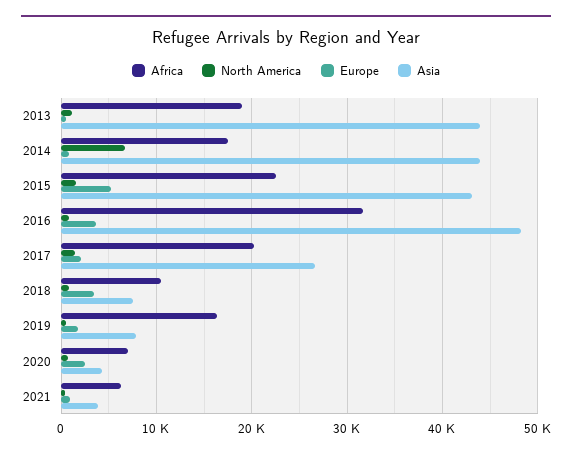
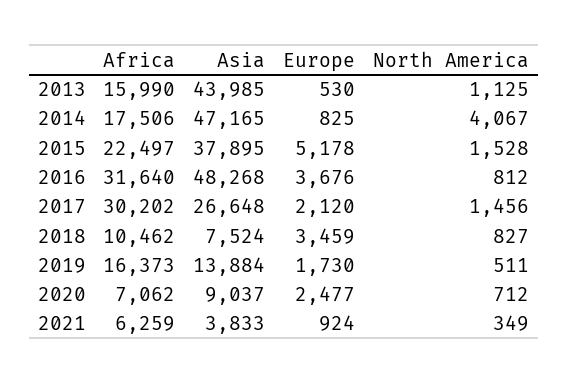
  {
    "Africa": {
-     "2013": 19000,
+     "2013": 15990,
      "2014": 17506,
      "2015": 22497,
      "2016": 31640,
-     "2017": 20000,
+     "2017": 30202,
      "2018": 10462,
      "2019": 16373,
      "2020": 7062,
      "2021": 6259
    },
    "North America": {
      "2013": 1125,
-     "2014": 7000,
+     "2014": 4067,
      "2015": 1528,
      "2016": 812,
      "2017": 1456,
      "2018": 827,
      "2019": 511,
      "2020": 712,
      "2021": 349
    },
    "Europe": {
      "2013": 530,
      "2014": 825,
      "2015": 5178,
      "2016": 3676,
      "2017": 2120,
      "2018": 3459,
      "2019": 1730,
      "2020": 2477,
      "2021": 924
    },
    "Asia": {
      "2013": 43985,
-     "2014": 44000,
+     "2014": 47165,
-     "2015": 43000,
+     "2015": 37895,
      "2016": 48268,
      "2017": 26648,
      "2018": 7524,
-     "2019": 8000,
+     "2019": 13884,
-     "2020": 4000,
+     "2020": 9037,
      "2021": 3833
    }
  }

